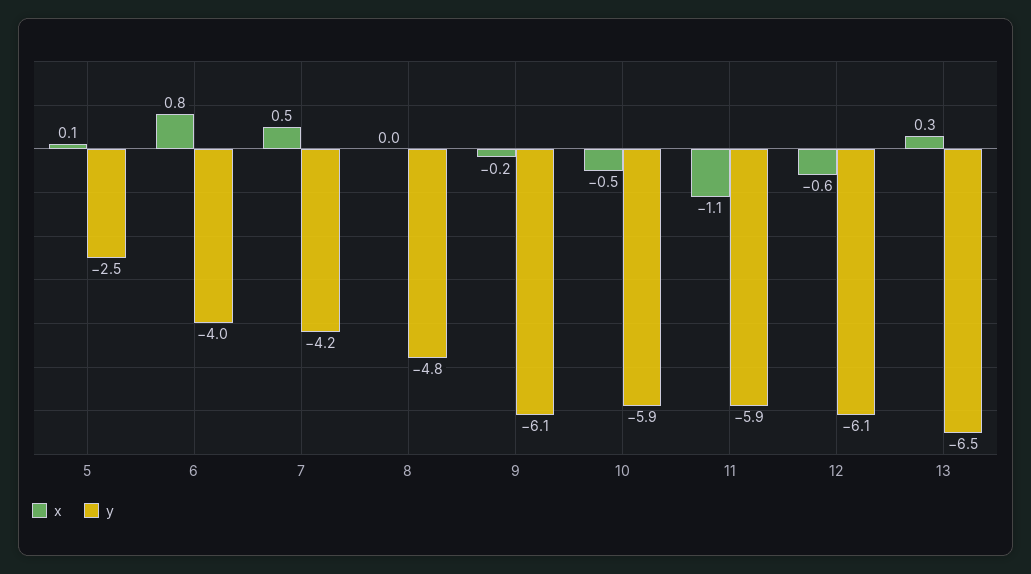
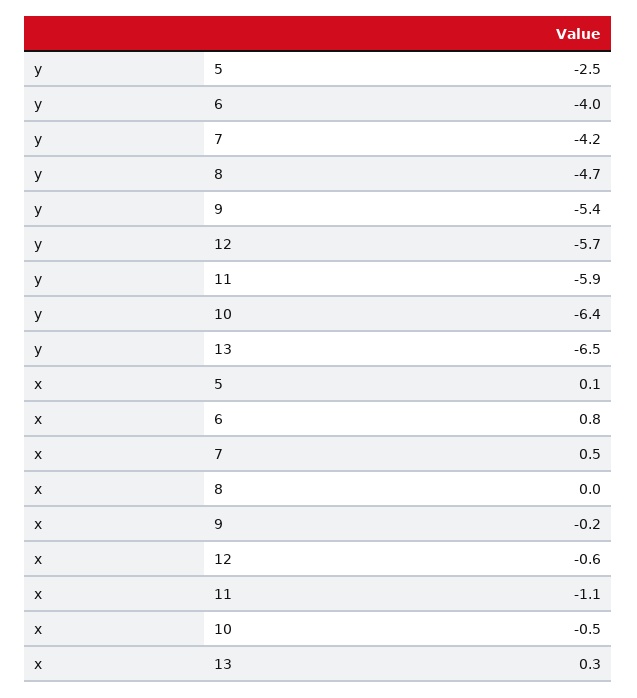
  {
    "x": {
      "5": 0.1,
      "6": 0.8,
      "7": 0.5,
      "8": 0,
      "9": -0.2,
      "10": -0.5,
      "11": -1.1,
      "12": -0.6,
      "13": 0.3
    },
    "y": {
      "5": -2.5,
      "6": -4,
      "7": -4.2,
-     "8": -4.8,
+     "8": -4.7,
-     "9": -6.1,
+     "9": -5.4,
-     "10": -5.9,
+     "10": -6.4,
      "11": -5.9,
-     "12": -6.1,
+     "12": -5.7,
      "13": -6.5
    }
  }

